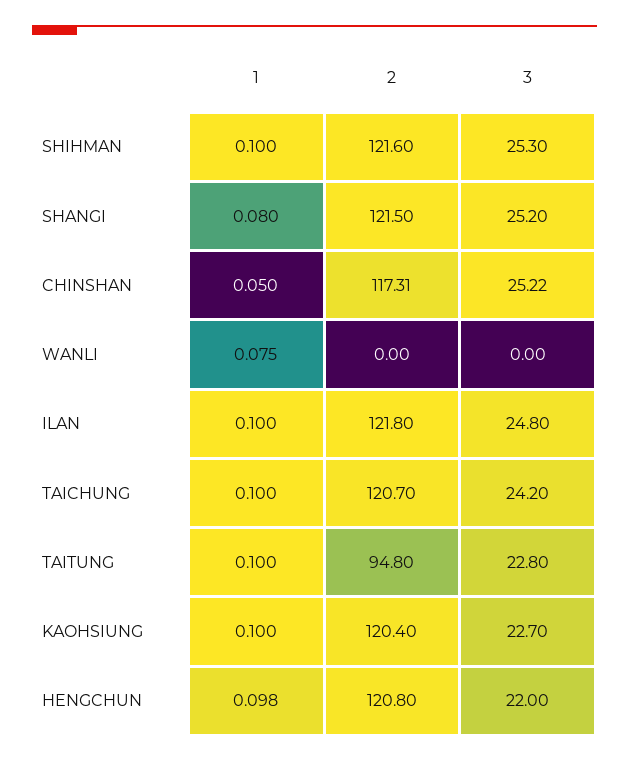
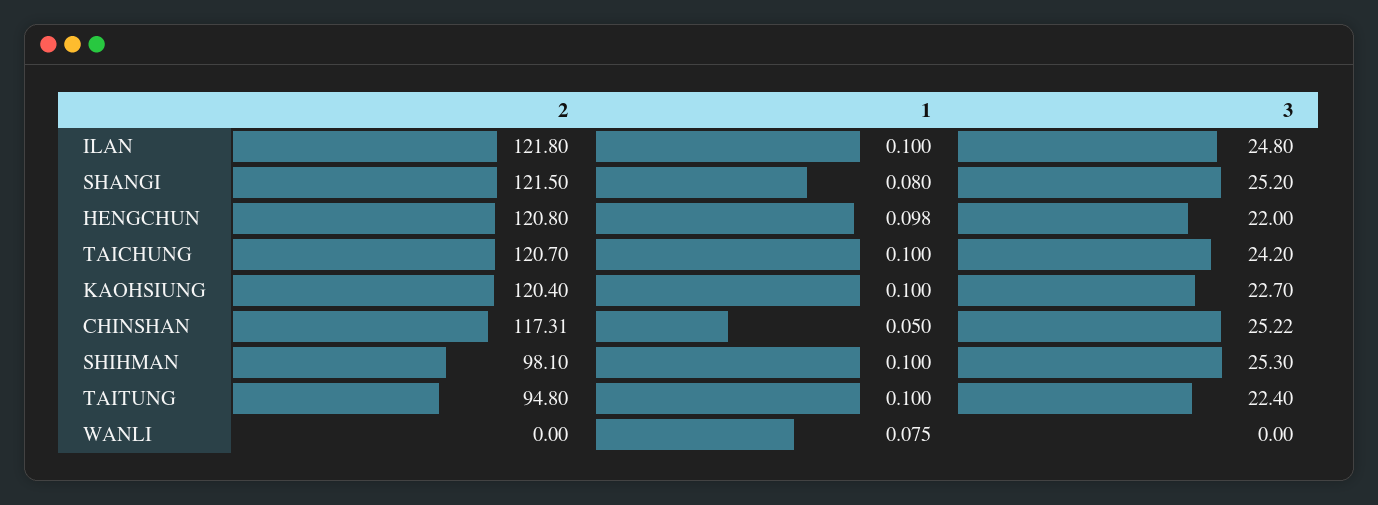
  {
    "1": {
      "SHIHMAN": 0.1,
      "SHANGI": 0.08,
      "CHINSHAN": 0.05,
      "WANLI": 0.075,
      "ILAN": 0.1,
      "TAICHUNG": 0.1,
      "TAITUNG": 0.1,
      "KAOHSIUNG": 0.1,
      "HENGCHUN": 0.098
    },
    "2": {
-     "SHIHMAN": 121.6,
+     "SHIHMAN": 98.1,
      "SHANGI": 121.5,
      "CHINSHAN": 117.31,
      "WANLI": 0,
      "ILAN": 121.8,
      "TAICHUNG": 120.7,
      "TAITUNG": 94.8,
      "KAOHSIUNG": 120.4,
      "HENGCHUN": 120.8
    },
    "3": {
      "SHIHMAN": 25.3,
      "SHANGI": 25.2,
      "CHINSHAN": 25.22,
      "WANLI": 0,
      "ILAN": 24.8,
      "TAICHUNG": 24.2,
-     "TAITUNG": 22.8,
+     "TAITUNG": 22.4,
      "KAOHSIUNG": 22.7,
      "HENGCHUN": 22
    }
  }

